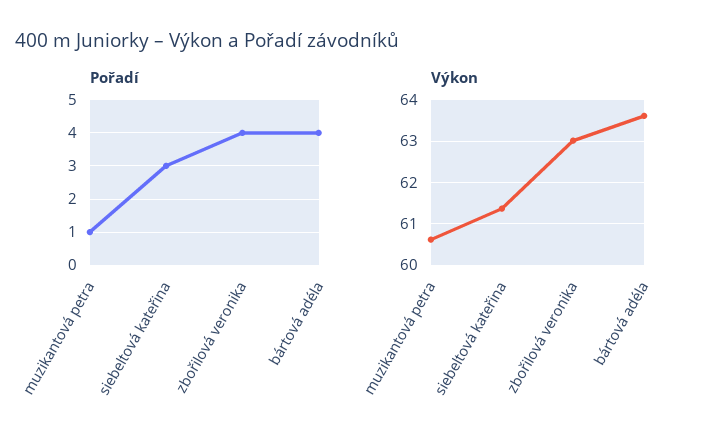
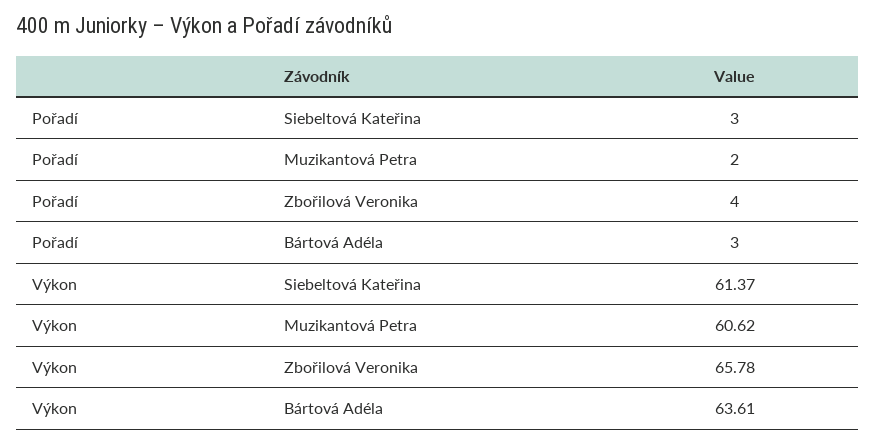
  {
    "Pořadí": {
-     "muzikantová petra": 1,
+     "muzikantová petra": 2,
      "siebeltová kateřina": 3,
      "zbořilová veronika": 4,
-     "bártová adéla": 4
+     "bártová adéla": 3
    },
    "Výkon": {
      "muzikantová petra": 60.62,
      "siebeltová kateřina": 61.37,
-     "zbořilová veronika": 63,
+     "zbořilová veronika": 65.78,
      "bártová adéla": 63.61
    }
  }

